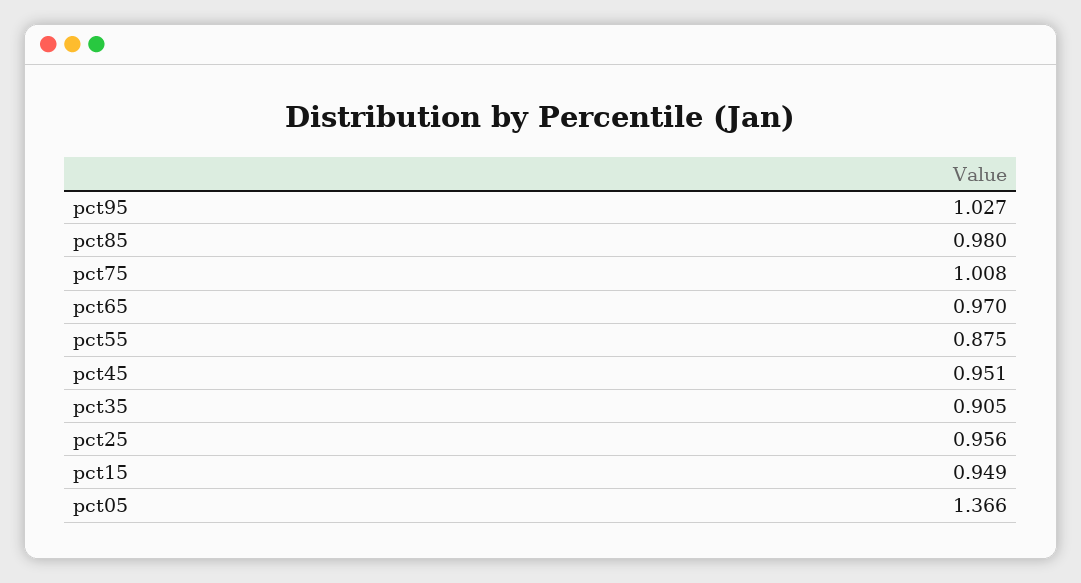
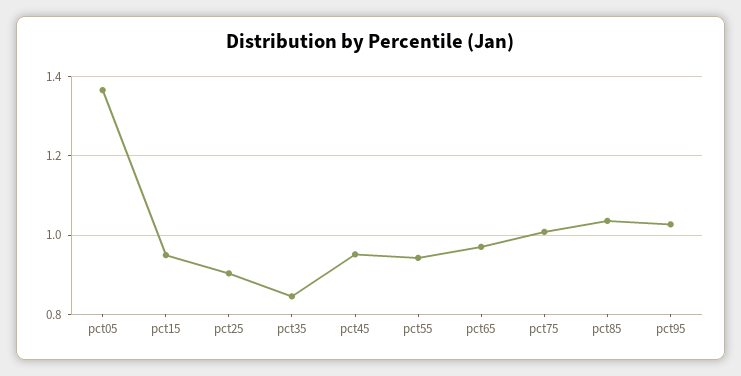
  {
    "pct95": 1.027,
-   "pct85": 0.98,
+   "pct85": 1.04,
    "pct75": 1.008,
    "pct65": 0.97,
-   "pct55": 0.875,
+   "pct55": 0.94,
    "pct45": 0.951,
-   "pct35": 0.905,
+   "pct35": 0.84,
-   "pct25": 0.956,
+   "pct25": 0.9,
    "pct15": 0.949,
    "pct05": 1.366
  }

